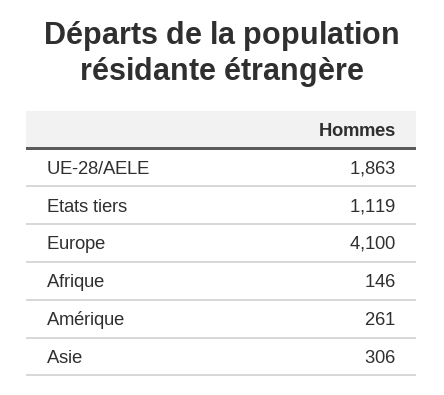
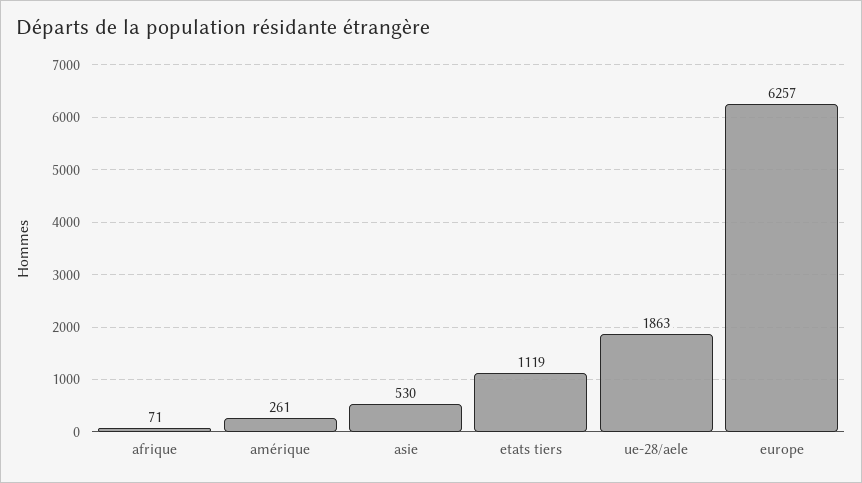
  {
    "UE-28/AELE": 1863,
    "Etats tiers": 1119,
-   "Europe": 4100,
+   "Europe": 6257,
-   "Afrique": 146,
+   "Afrique": 71,
    "Amérique": 261,
-   "Asie": 306
+   "Asie": 530
  }

